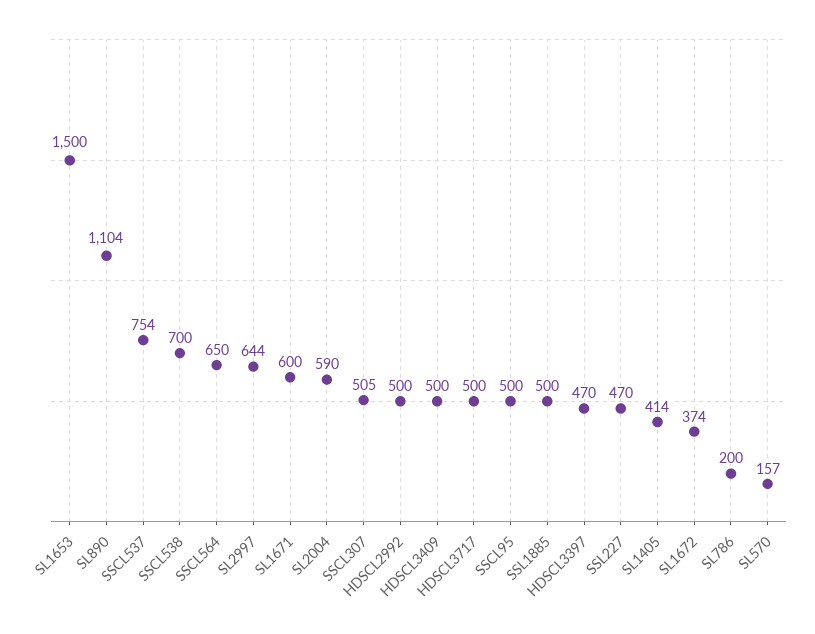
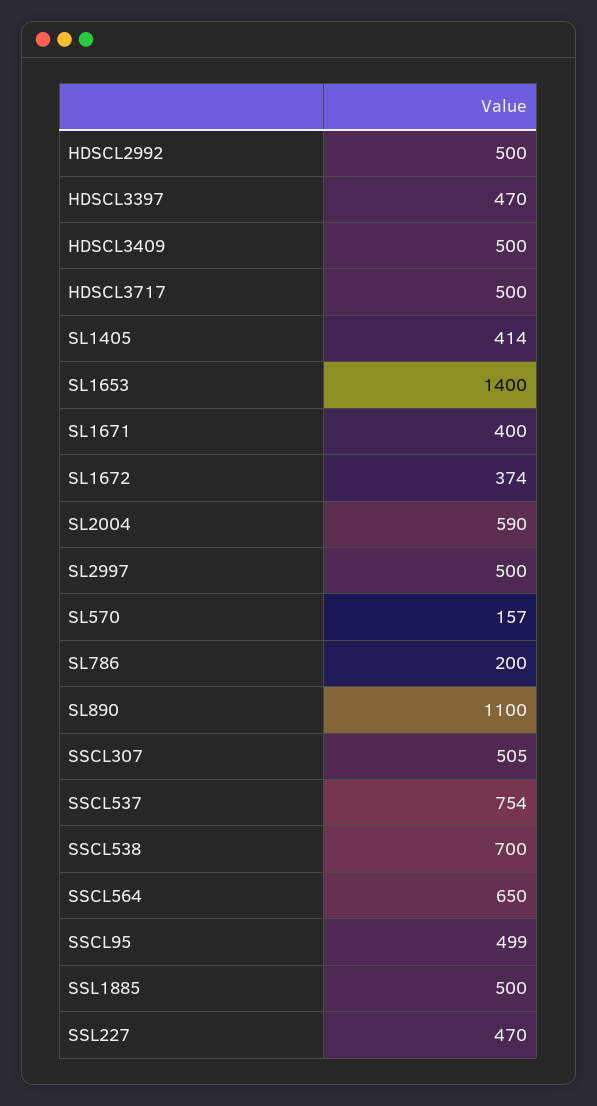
  {
-   "SL1653": 1500,
+   "SL1653": 1400,
-   "SL890": 1104,
+   "SL890": 1100,
    "SSCL537": 754,
    "SSCL538": 700,
    "SSCL564": 650,
-   "SL2997": 644,
+   "SL2997": 500,
-   "SL1671": 600,
+   "SL1671": 400,
    "SL2004": 590,
    "SSCL307": 505,
    "HDSCL2992": 500,
    "HDSCL3409": 500,
    "HDSCL3717": 500,
-   "SSCL95": 500,
+   "SSCL95": 499,
    "SSL1885": 500,
    "HDSCL3397": 470,
    "SSL227": 470,
    "SL1405": 414,
    "SL1672": 374,
    "SL786": 200,
    "SL570": 157
  }

